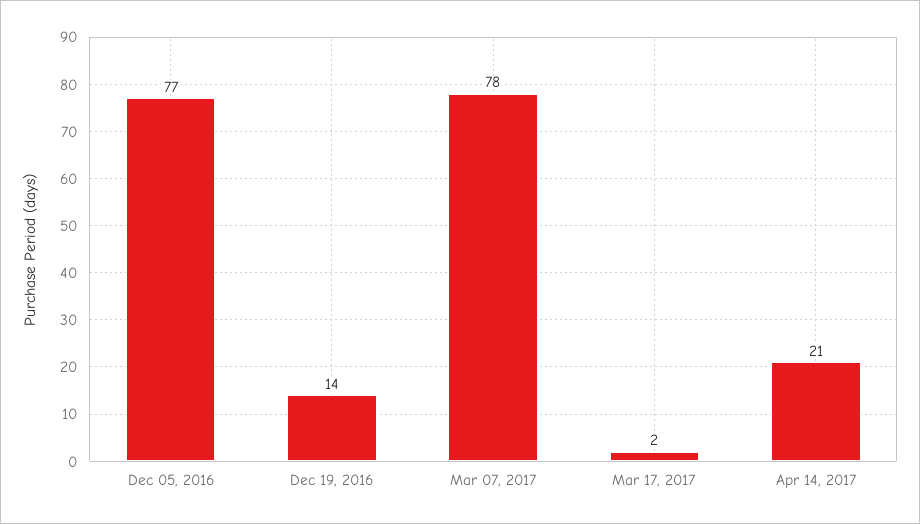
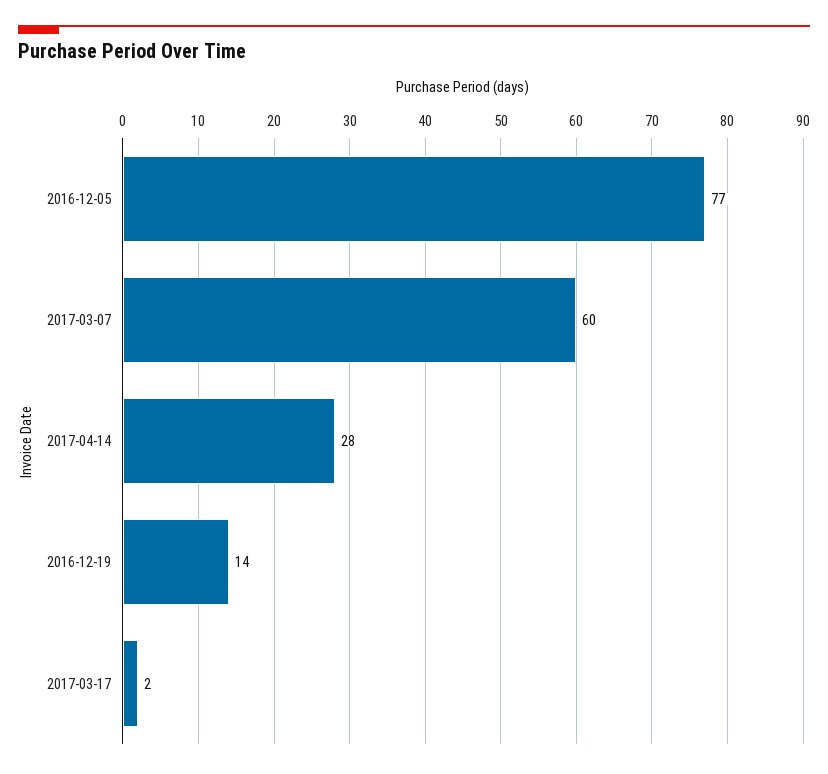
  {
    "Dec 05, 2016": 77,
    "Dec 19, 2016": 14,
-   "Mar 07, 2017": 78,
+   "Mar 07, 2017": 60,
    "Mar 17, 2017": 2,
-   "Apr 14, 2017": 21
+   "Apr 14, 2017": 28
  }

